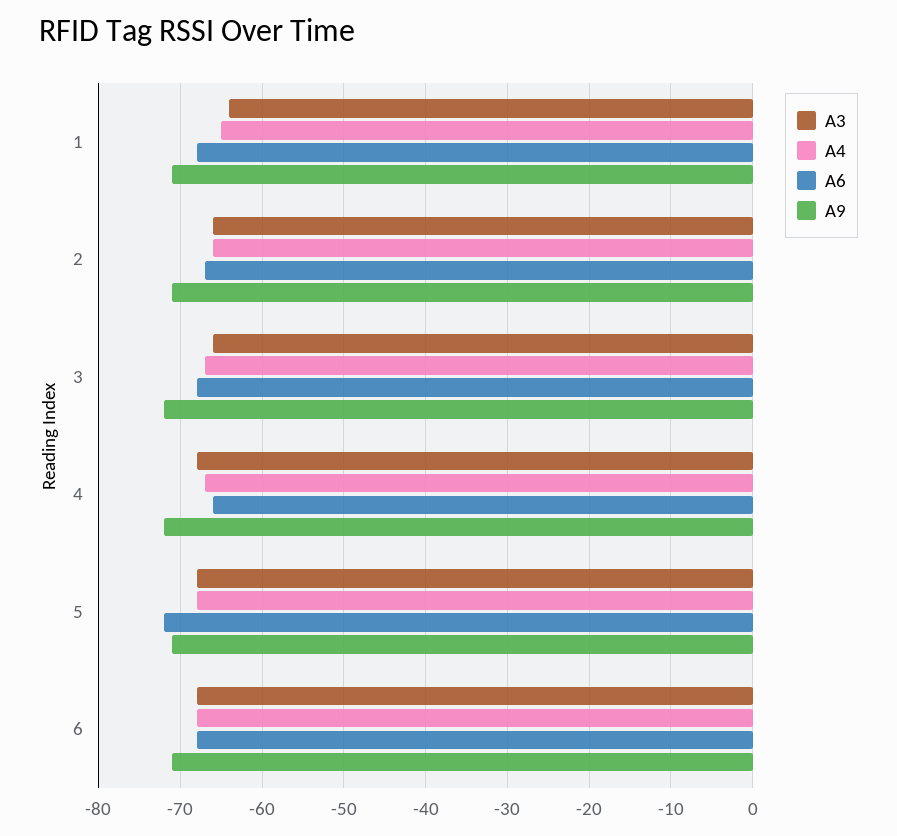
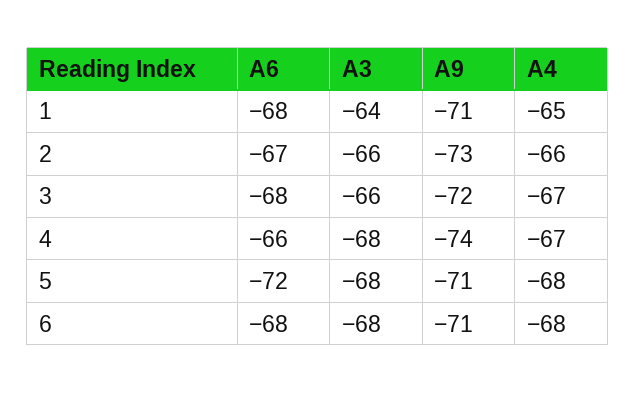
  {
    "A3": {
      "1": -64,
      "2": -66,
      "3": -66,
      "4": -68,
      "5": -68,
      "6": -68
    },
    "A4": {
      "1": -65,
      "2": -66,
      "3": -67,
      "4": -67,
      "5": -68,
      "6": -68
    },
    "A6": {
      "1": -68,
      "2": -67,
      "3": -68,
      "4": -66,
      "5": -72,
      "6": -68
    },
    "A9": {
      "1": -71,
-     "2": -71,
+     "2": -73,
      "3": -72,
-     "4": -72,
+     "4": -74,
      "5": -71,
      "6": -71
    }
  }

